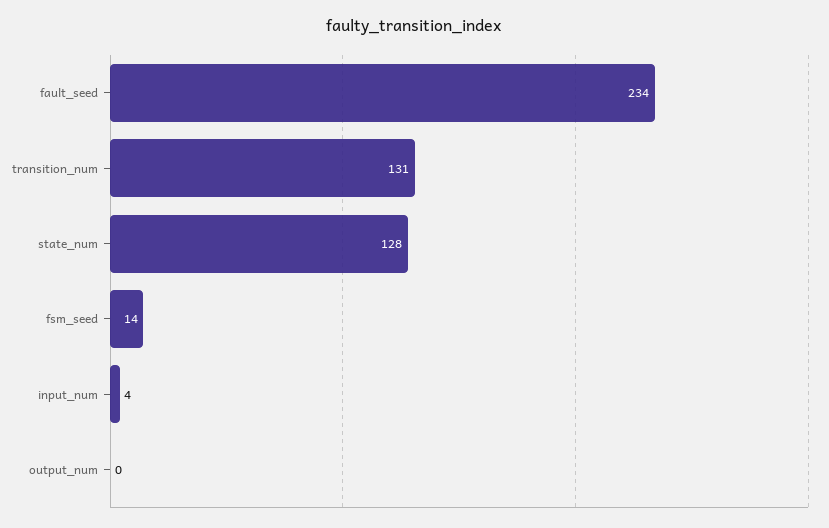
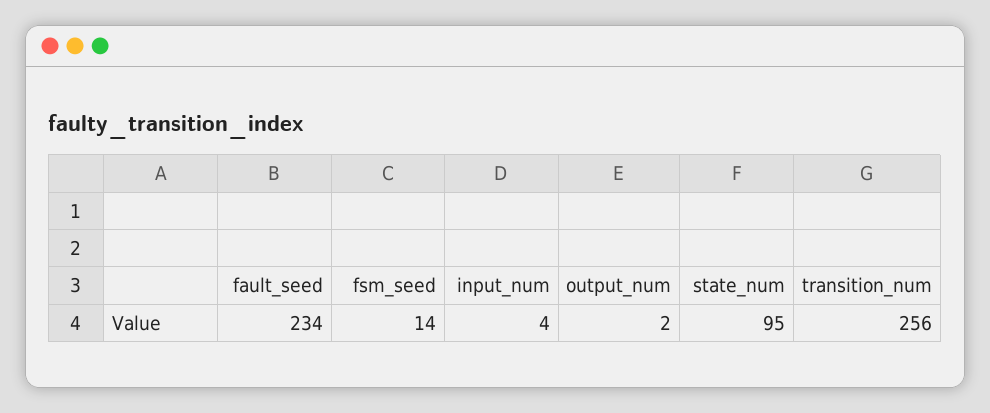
  {
    "fault_seed": 234,
-   "transition_num": 131,
+   "transition_num": 256,
-   "state_num": 128,
+   "state_num": 95,
    "fsm_seed": 14,
    "input_num": 4,
-   "output_num": 0
+   "output_num": 2
  }

